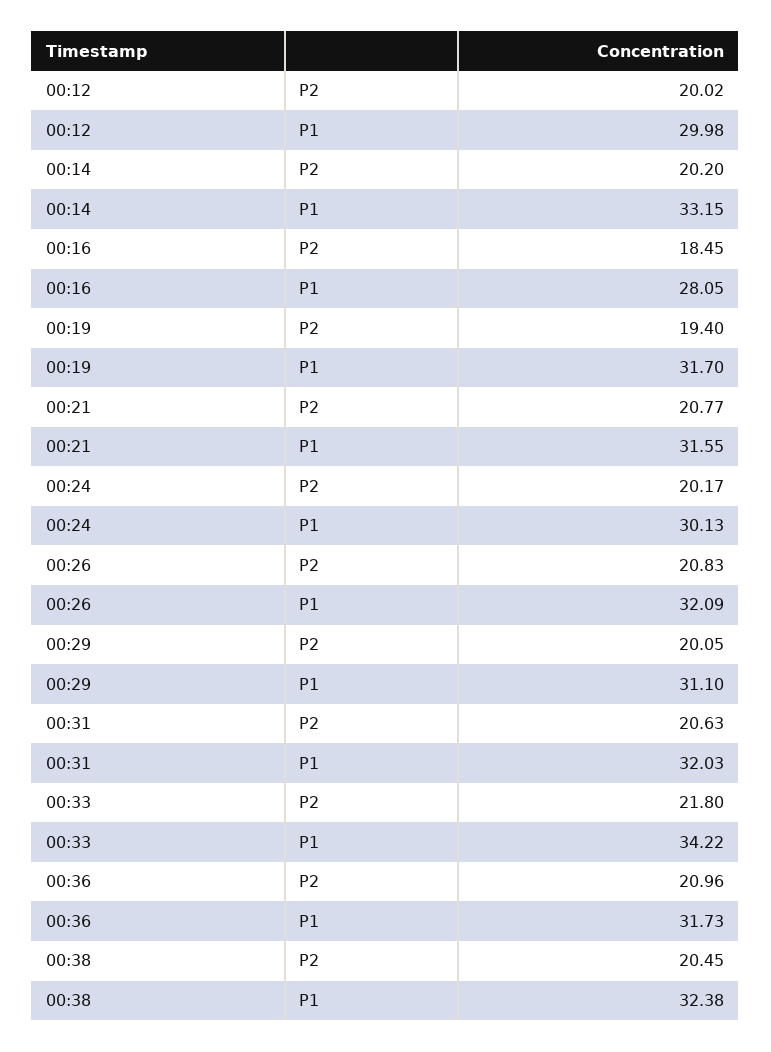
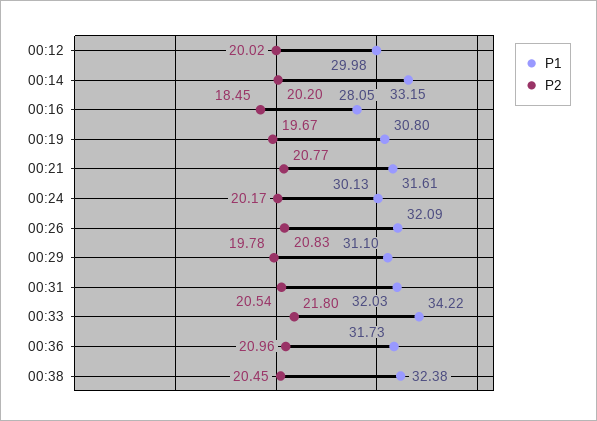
  {
    "P2": {
      "00:12": 20.02,
      "00:14": 20.2,
      "00:16": 18.45,
-     "00:19": 19.4,
+     "00:19": 19.67,
      "00:21": 20.77,
      "00:24": 20.17,
      "00:26": 20.83,
-     "00:29": 20.05,
+     "00:29": 19.78,
-     "00:31": 20.63,
+     "00:31": 20.54,
      "00:33": 21.8,
      "00:36": 20.96,
      "00:38": 20.45
    },
    "P1": {
      "00:12": 29.98,
      "00:14": 33.15,
      "00:16": 28.05,
-     "00:19": 31.7,
+     "00:19": 30.8,
-     "00:21": 31.55,
+     "00:21": 31.61,
      "00:24": 30.13,
      "00:26": 32.09,
      "00:29": 31.1,
      "00:31": 32.03,
      "00:33": 34.22,
      "00:36": 31.73,
      "00:38": 32.38
    }
  }

